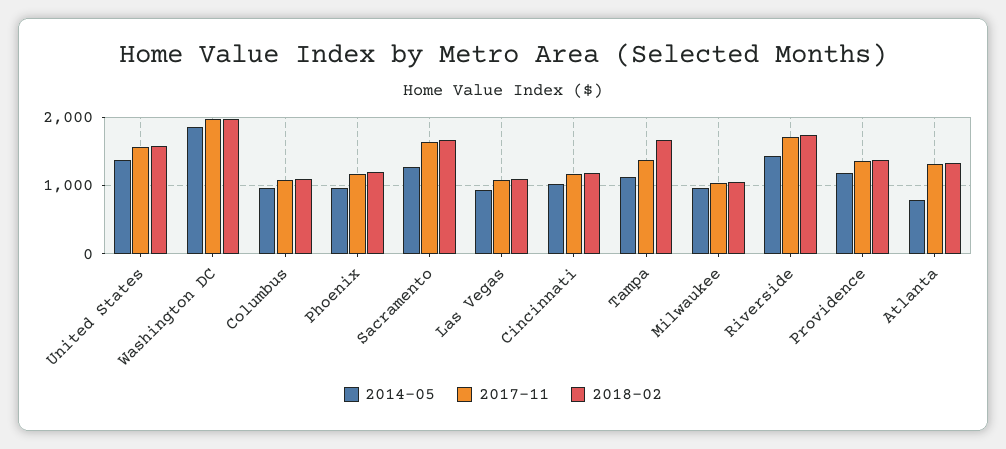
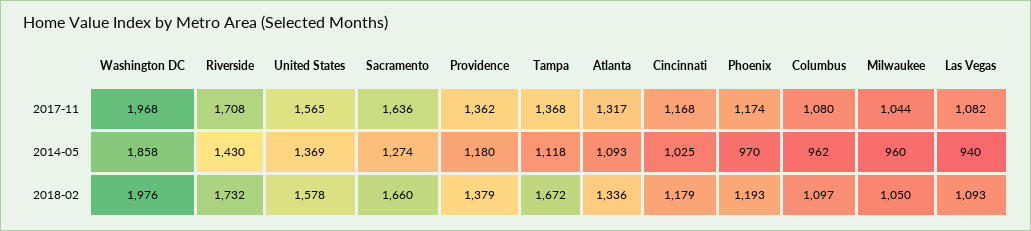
  {
    "2014-05": {
      "United States": 1369,
      "Washington DC": 1858,
      "Columbus": 962,
      "Phoenix": 970,
      "Sacramento": 1274,
      "Las Vegas": 940,
      "Cincinnati": 1025,
      "Tampa": 1118,
      "Milwaukee": 960,
      "Riverside": 1430,
      "Providence": 1180,
-     "Atlanta": 800
+     "Atlanta": 1093
    },
    "2017-11": {
      "United States": 1565,
      "Washington DC": 1968,
      "Columbus": 1080,
      "Phoenix": 1174,
      "Sacramento": 1636,
      "Las Vegas": 1082,
      "Cincinnati": 1168,
      "Tampa": 1368,
      "Milwaukee": 1044,
      "Riverside": 1708,
      "Providence": 1362,
      "Atlanta": 1317
    },
    "2018-02": {
      "United States": 1578,
      "Washington DC": 1976,
      "Columbus": 1097,
      "Phoenix": 1193,
      "Sacramento": 1660,
      "Las Vegas": 1093,
      "Cincinnati": 1179,
      "Tampa": 1672,
      "Milwaukee": 1050,
      "Riverside": 1732,
      "Providence": 1379,
      "Atlanta": 1336
    }
  }

